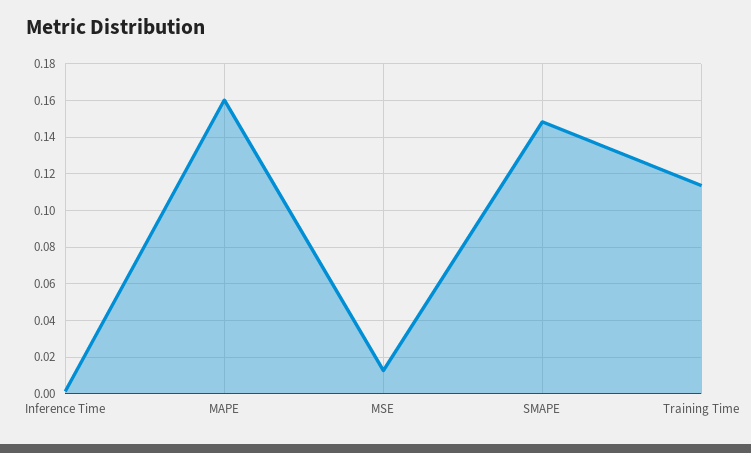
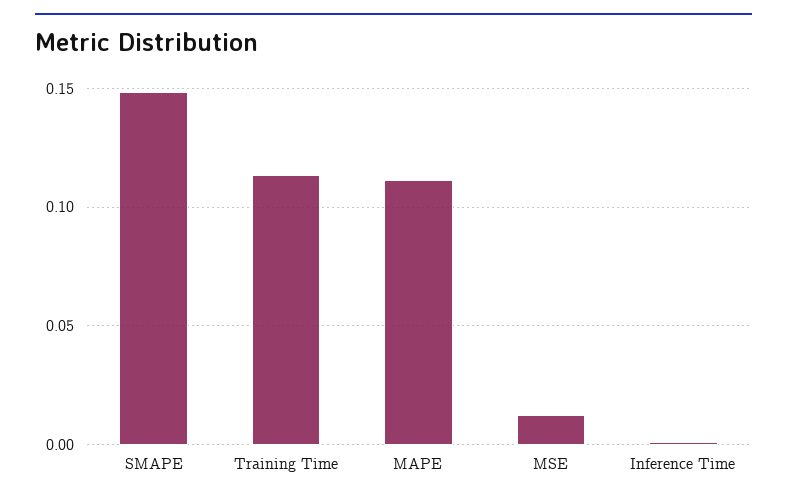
  {
    "Inference Time": 0,
-   "MAPE": 0.16,
+   "MAPE": 0.11,
    "MSE": 0.015,
    "SMAPE": 0.15,
    "Training Time": 0.115
  }

